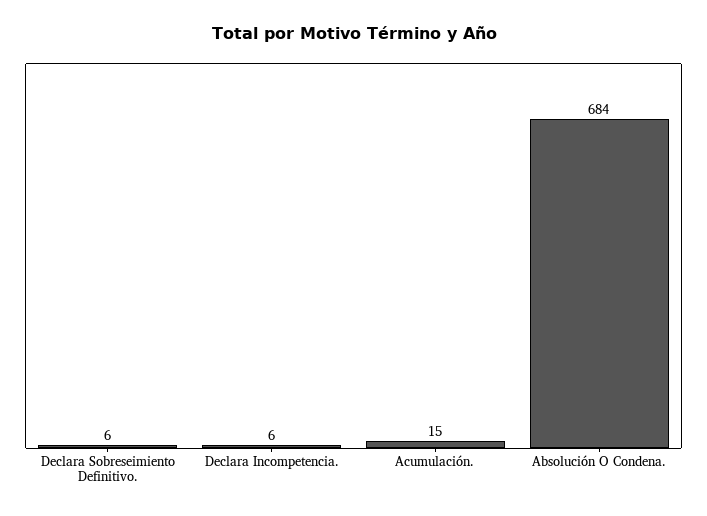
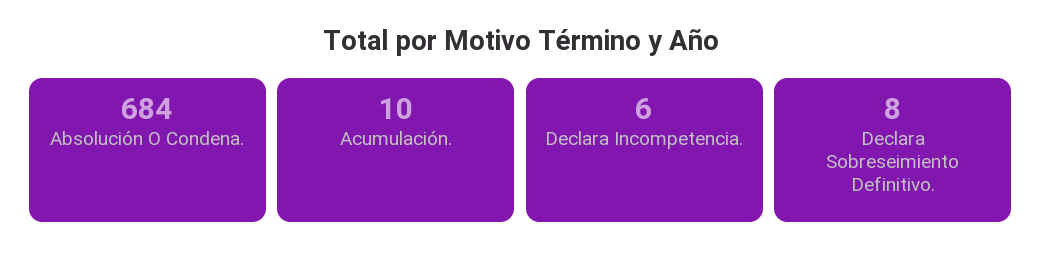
  {
-   "Declara Sobreseimiento Definitivo.": 6,
+   "Declara Sobreseimiento Definitivo.": 8,
    "Declara Incompetencia.": 6,
-   "Acumulación.": 15,
+   "Acumulación.": 10,
    "Absolución O Condena.": 684
  }

